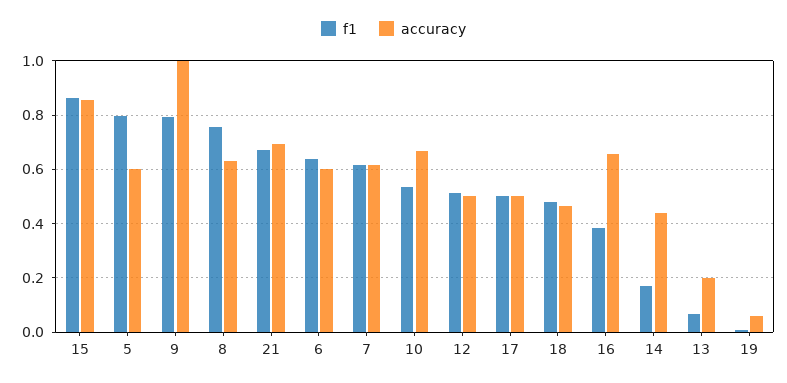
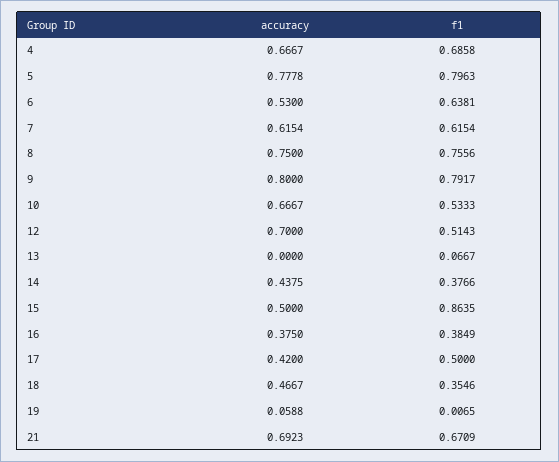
  {
    "f1": {
      "15": 0.8635,
      "5": 0.7963,
      "9": 0.7917,
      "8": 0.7556,
      "21": 0.6709,
      "6": 0.6381,
      "7": 0.6154,
      "10": 0.5333,
      "12": 0.5143,
      "17": 0.5,
-     "18": 0.475,
+     "18": 0.3546,
      "16": 0.3849,
-     "14": 0.175,
+     "14": 0.3766,
      "13": 0.0667,
-     "19": 0.0065
+     "19": 0.0065,
+     "4": 0.6858
    },
    "accuracy": {
-     "15": 0.85,
+     "15": 0.5,
-     "5": 0.6,
+     "5": 0.7778,
-     "9": 1,
+     "9": 0.8,
-     "8": 0.625,
+     "8": 0.75,
      "21": 0.6923,
-     "6": 0.6,
+     "6": 0.53,
      "7": 0.6154,
      "10": 0.6667,
-     "12": 0.5,
+     "12": 0.7,
-     "17": 0.5,
+     "17": 0.42,
      "18": 0.4667,
-     "16": 0.65,
+     "16": 0.375,
      "14": 0.4375,
-     "13": 0.2,
+     "13": 0,
-     "19": 0.0588
+     "19": 0.0588,
+     "4": 0.6667
    }
  }

